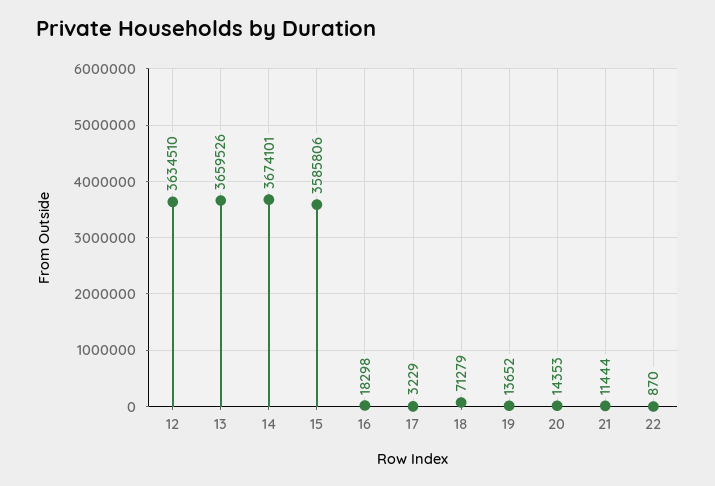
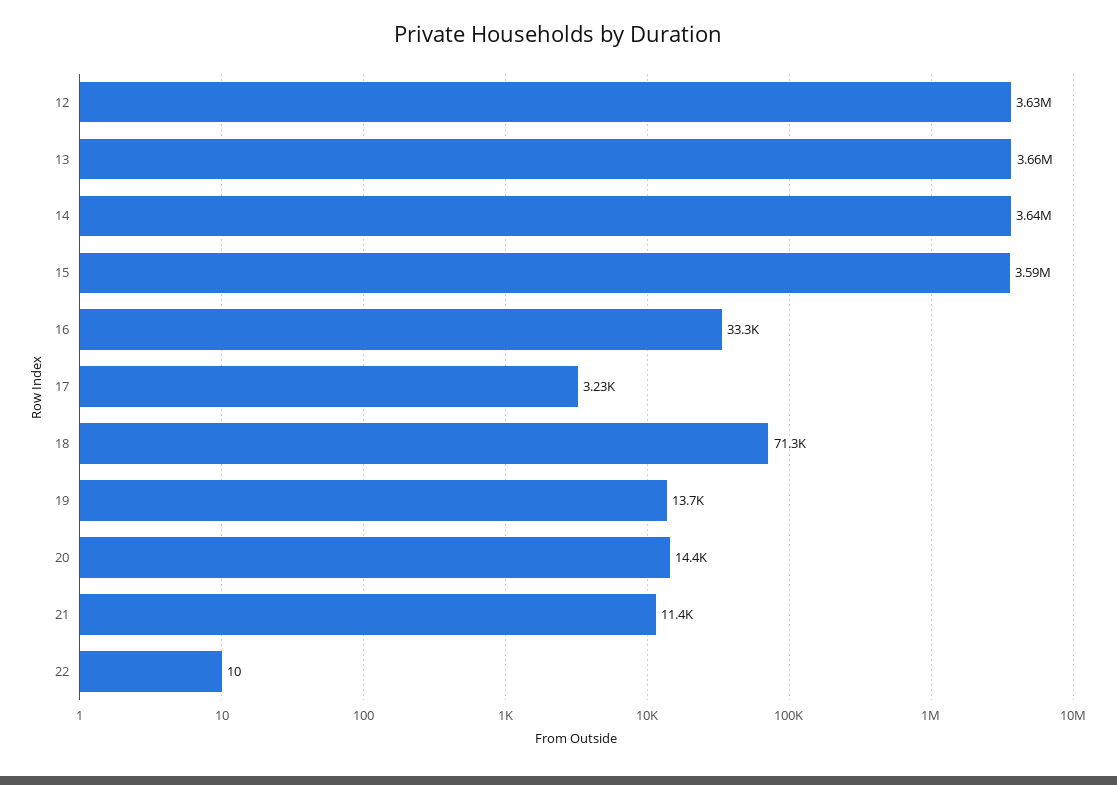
  {
    "12": 3634510,
    "13": 3659526,
-   "14": 3674101,
+   "14": 3640000,
    "15": 3585806,
-   "16": 18298,
+   "16": 33300,
    "17": 3229,
    "18": 71279,
    "19": 13652,
    "20": 14353,
    "21": 11444,
-   "22": 870
+   "22": 10
  }

